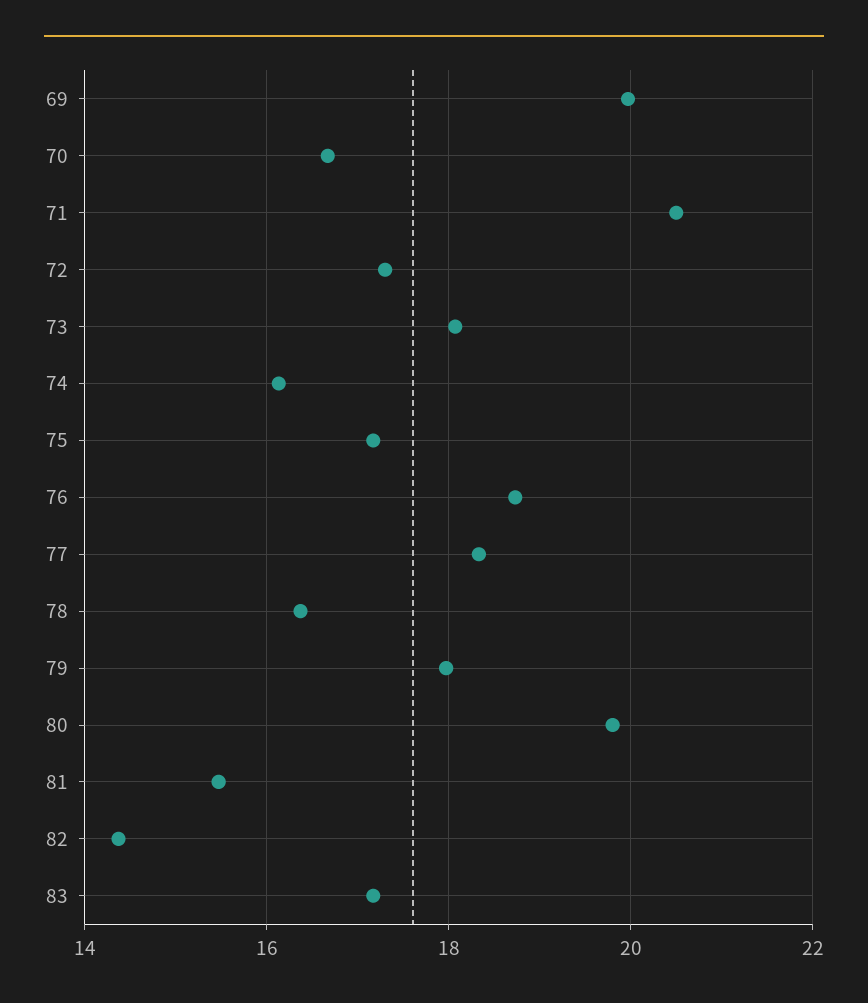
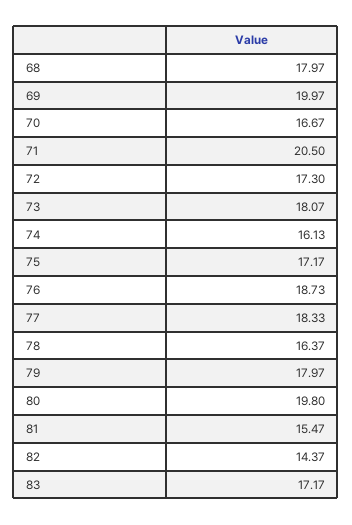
  {
    "69": 19.97,
    "70": 16.67,
    "71": 20.5,
    "72": 17.3,
    "73": 18.07,
    "74": 16.13,
    "75": 17.17,
    "76": 18.73,
    "77": 18.33,
    "78": 16.37,
    "79": 17.97,
    "80": 19.8,
    "81": 15.47,
    "82": 14.37,
-   "83": 17.17
+   "83": 17.17,
+   "68": 17.97
  }

